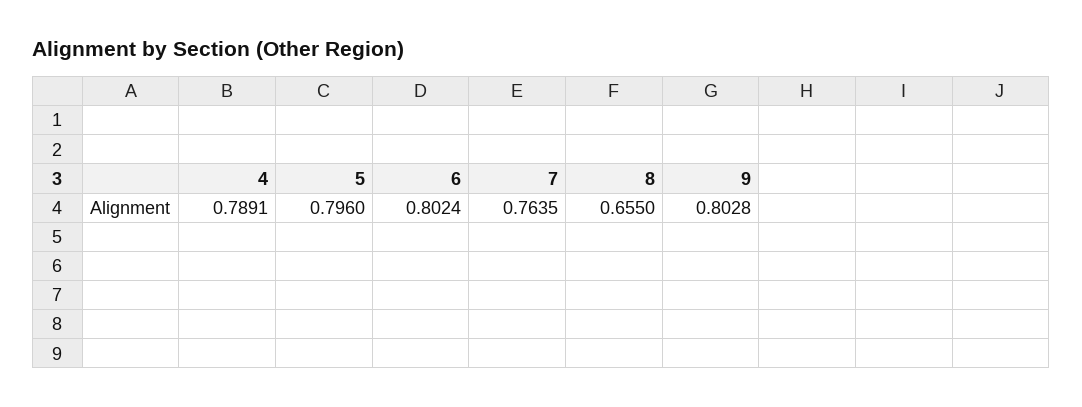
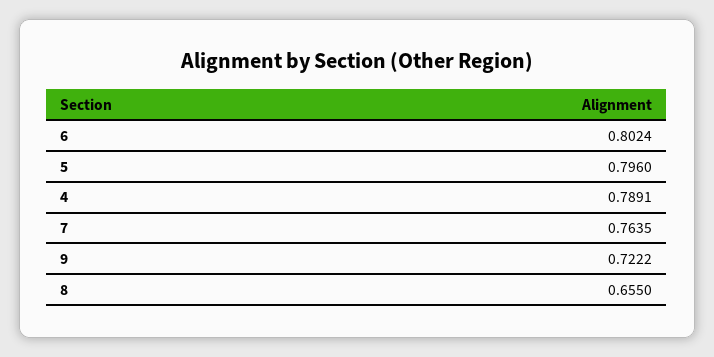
  {
    "4": 0.7891,
    "5": 0.796,
    "6": 0.8024,
    "7": 0.7635,
    "8": 0.655,
-   "9": 0.8028
+   "9": 0.7222
  }

